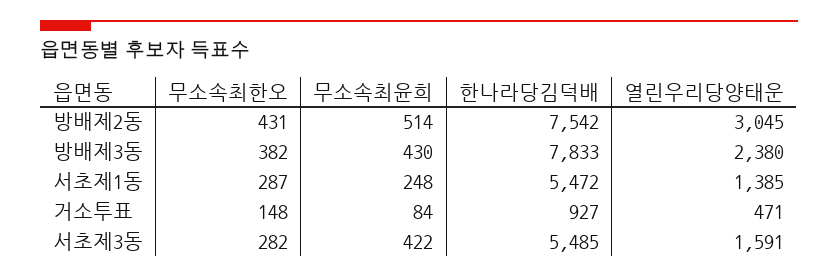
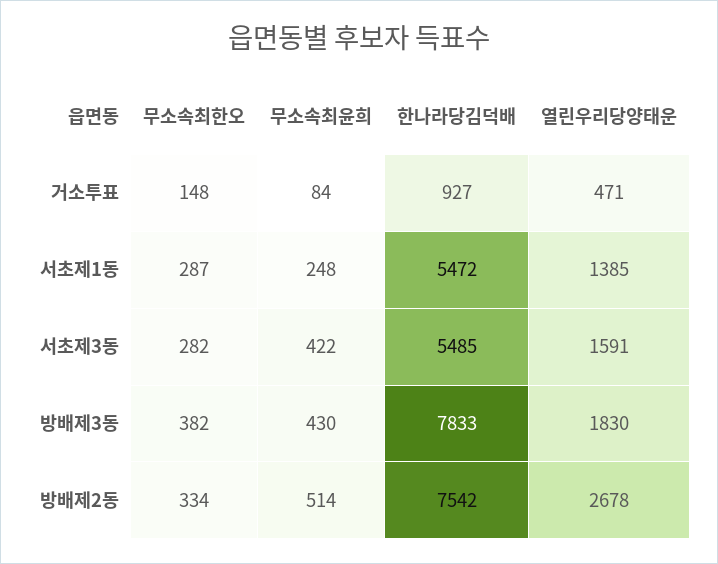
  {
    "무소속최한오": {
-     "방배제2동": 431,
+     "방배제2동": 334,
      "방배제3동": 382,
      "서초제1동": 287,
      "거소투표": 148,
      "서초제3동": 282
    },
    "무소속최윤희": {
      "방배제2동": 514,
      "방배제3동": 430,
      "서초제1동": 248,
      "거소투표": 84,
      "서초제3동": 422
    },
    "한나라당김덕배": {
      "방배제2동": 7542,
      "방배제3동": 7833,
      "서초제1동": 5472,
      "거소투표": 927,
      "서초제3동": 5485
    },
    "열린우리당양태운": {
-     "방배제2동": 3045,
+     "방배제2동": 2678,
-     "방배제3동": 2380,
+     "방배제3동": 1830,
      "서초제1동": 1385,
      "거소투표": 471,
      "서초제3동": 1591
    }
  }

